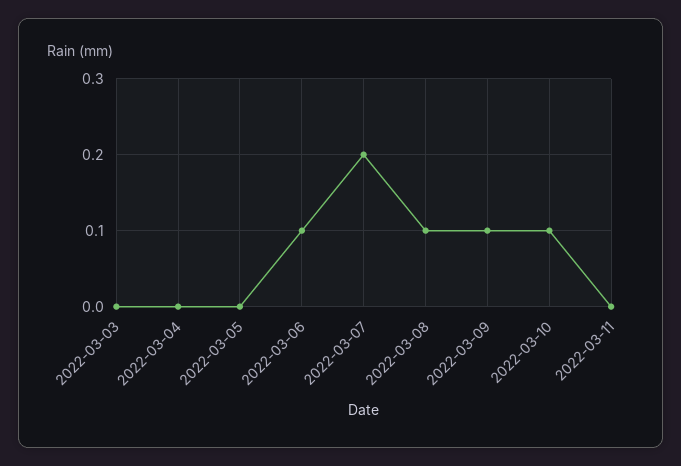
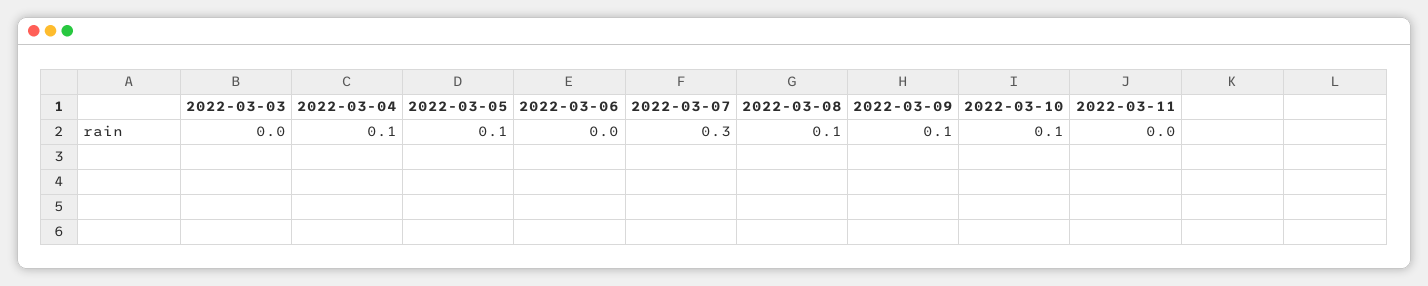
  {
    "2022-03-03": 0,
-   "2022-03-04": 0,
+   "2022-03-04": 0.1,
-   "2022-03-05": 0,
+   "2022-03-05": 0.1,
-   "2022-03-06": 0.1,
+   "2022-03-06": 0,
-   "2022-03-07": 0.2,
+   "2022-03-07": 0.3,
    "2022-03-08": 0.1,
    "2022-03-09": 0.1,
    "2022-03-10": 0.1,
    "2022-03-11": 0
  }

